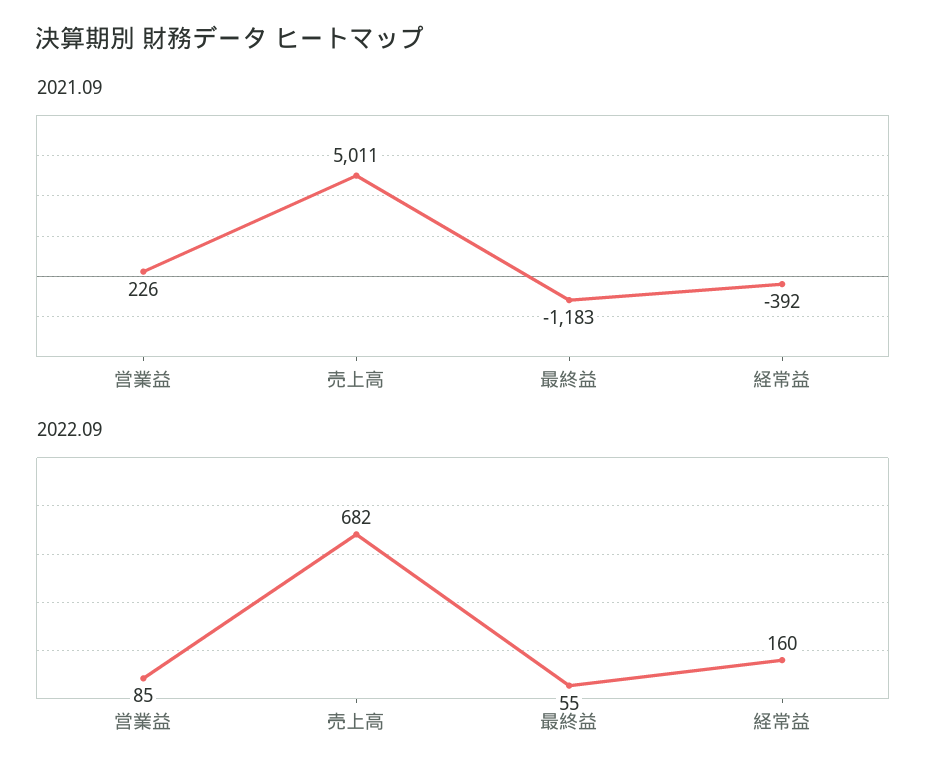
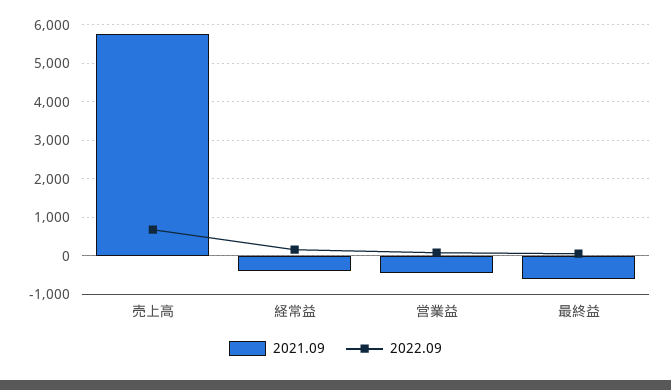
  {
    "2021.09": {
-     "営業益": 226,
+     "営業益": -400,
-     "売上高": 5011,
+     "売上高": 5800,
-     "最終益": -1183,
+     "最終益": -600,
      "経常益": -392
    },
    "2022.09": {
      "営業益": 85,
      "売上高": 682,
      "最終益": 55,
      "経常益": 160
    }
  }

